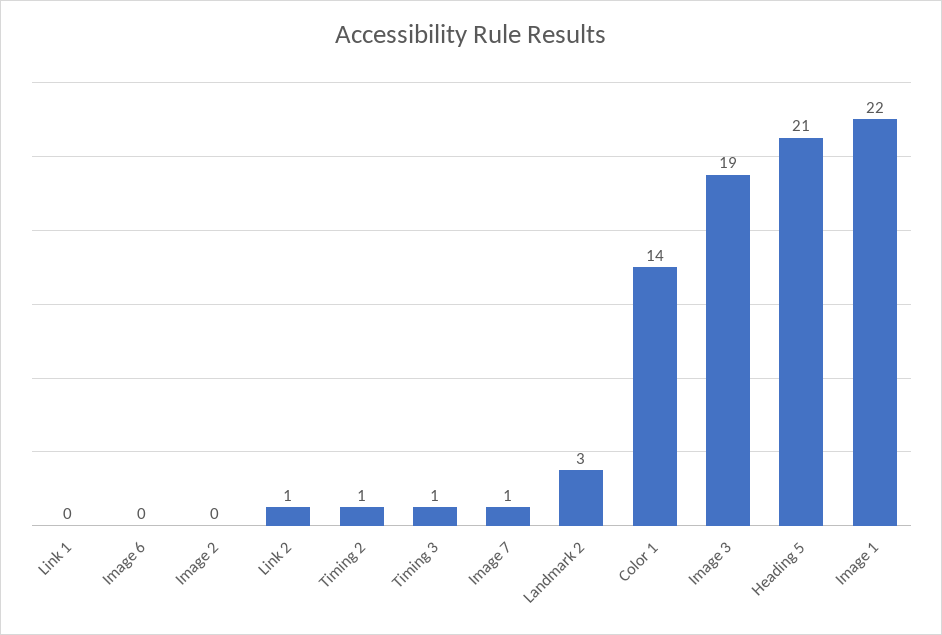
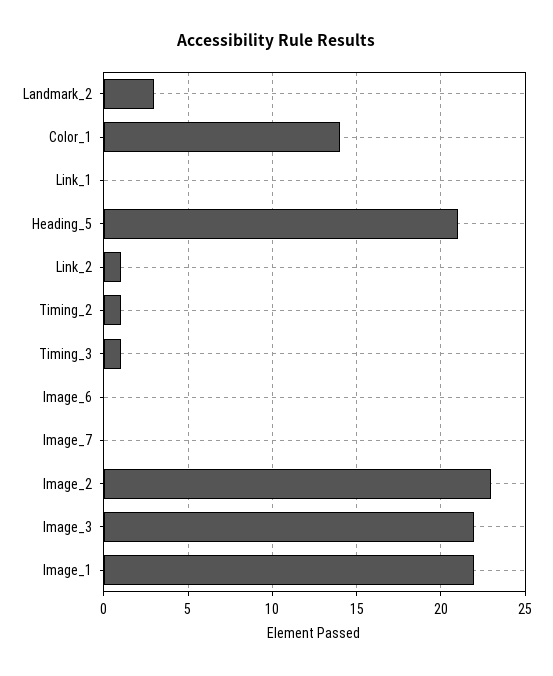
  {
    "Link 1": 0,
    "Image 6": 0,
-   "Image 2": 0,
+   "Image 2": 23,
    "Link 2": 1,
    "Timing 2": 1,
    "Timing 3": 1,
-   "Image 7": 1,
+   "Image 7": 0,
    "Landmark 2": 3,
    "Color 1": 14,
-   "Image 3": 19,
+   "Image 3": 22,
    "Heading 5": 21,
    "Image 1": 22
  }

